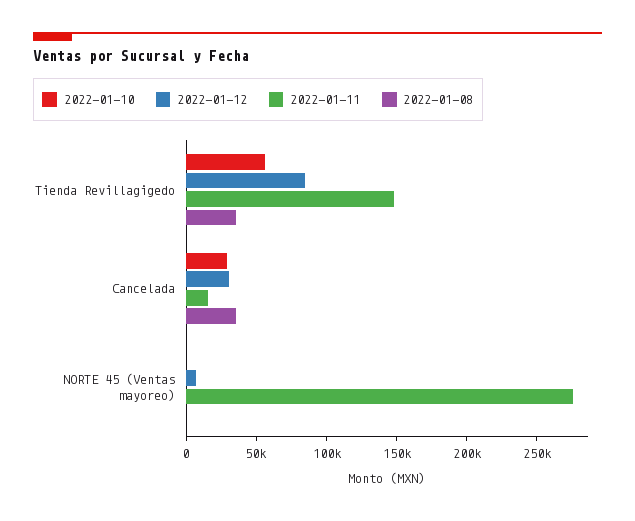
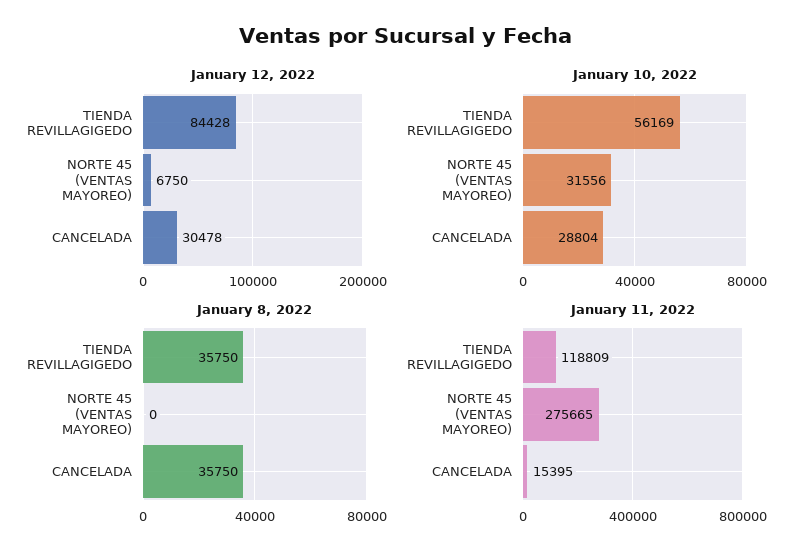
  {
    "2022-01-10": {
      "Tienda Revillagigedo": 56169,
      "Cancelada": 28804,
-     "NORTE 45 (Ventas mayoreo)": 0
+     "NORTE 45 (Ventas mayoreo)": 31556
    },
    "2022-01-12": {
      "Tienda Revillagigedo": 84428,
      "Cancelada": 30478,
      "NORTE 45 (Ventas mayoreo)": 6750
    },
    "2022-01-11": {
-     "Tienda Revillagigedo": 150000,
+     "Tienda Revillagigedo": 118809,
      "Cancelada": 15395,
      "NORTE 45 (Ventas mayoreo)": 275665
    },
    "2022-01-08": {
      "Tienda Revillagigedo": 35750,
      "Cancelada": 35750,
      "NORTE 45 (Ventas mayoreo)": 0
    }
  }

